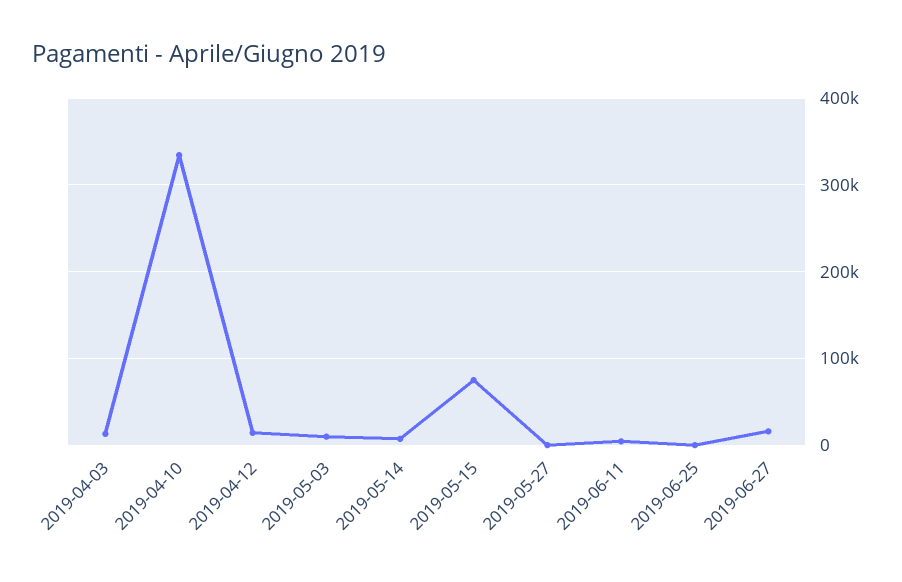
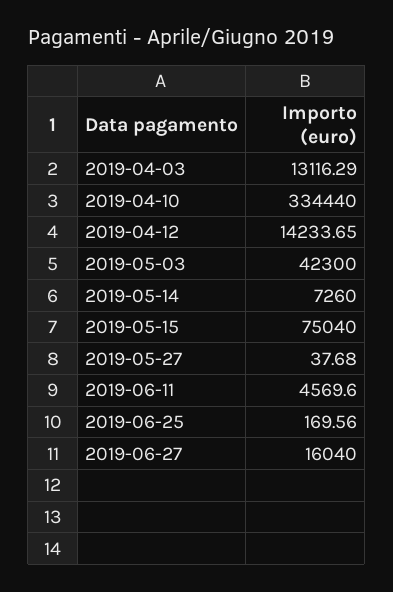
  {
    "2019-04-03": 13116.29,
    "2019-04-10": 334440,
    "2019-04-12": 14233.65,
-   "2019-05-03": 10000,
+   "2019-05-03": 42300,
    "2019-05-14": 7260,
    "2019-05-15": 75040,
    "2019-05-27": 37.68,
    "2019-06-11": 4569.6,
    "2019-06-25": 169.56,
    "2019-06-27": 16040
  }

